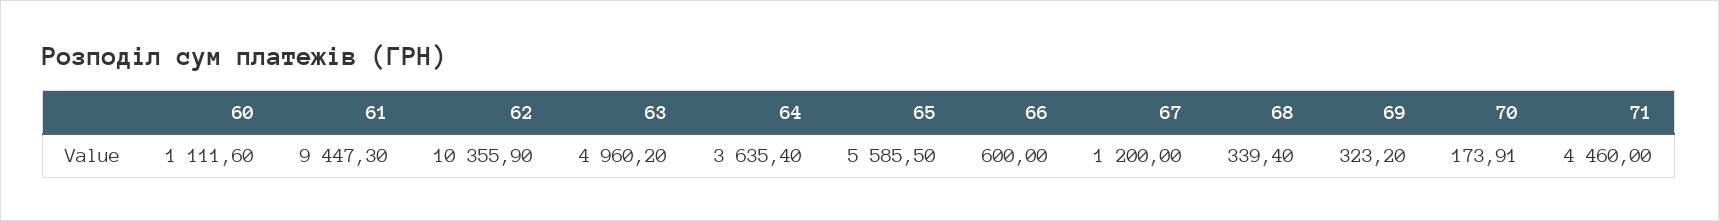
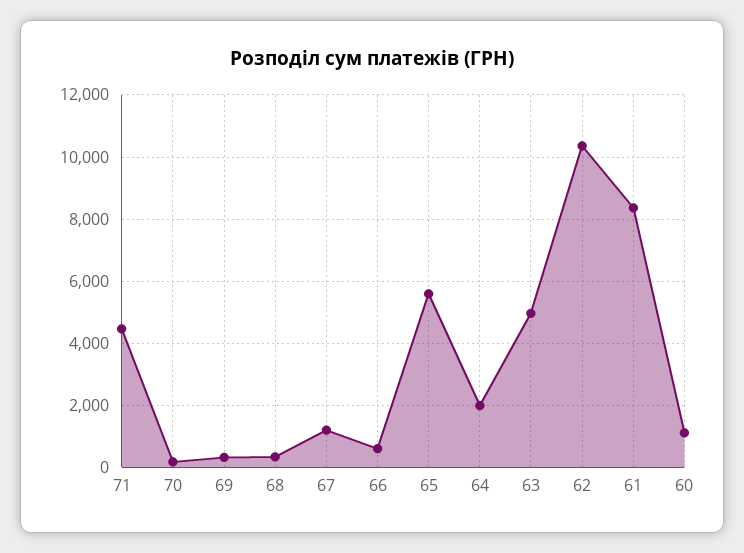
  {
    "60": 1111.6,
-   "61": 9447.3,
+   "61": 8400,
    "62": 10355.9,
    "63": 4960.2,
-   "64": 3635.4,
+   "64": 2000,
    "65": 5585.5,
    "66": 600,
    "67": 1200,
    "68": 339.4,
    "69": 323.2,
    "70": 173.91,
    "71": 4460
  }

